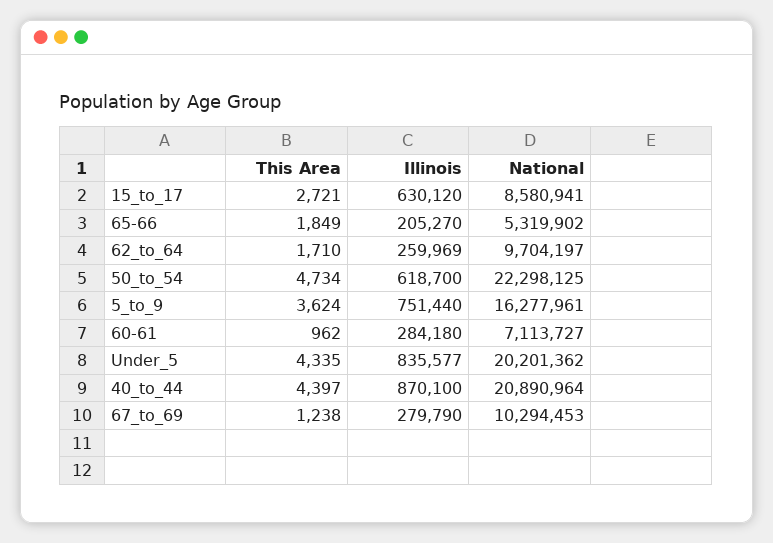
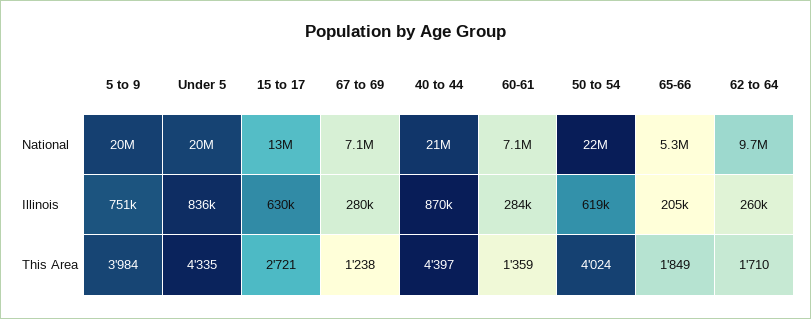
  {
    "This Area": {
      "15_to_17": 2721,
      "65-66": 1849,
      "62_to_64": 1710,
-     "50_to_54": 4734,
+     "50_to_54": 4024,
-     "5_to_9": 3624,
+     "5_to_9": 3984,
-     "60-61": 962,
+     "60-61": 1359,
      "Under_5": 4335,
      "40_to_44": 4397,
      "67_to_69": 1238
    },
    "Illinois": {
      "15_to_17": 630120,
      "65-66": 205270,
      "62_to_64": 259969,
      "50_to_54": 618700,
      "5_to_9": 751440,
      "60-61": 284180,
      "Under_5": 835577,
      "40_to_44": 870100,
      "67_to_69": 279790
    },
    "National": {
-     "15_to_17": 8580941,
+     "15_to_17": 13000000,
      "65-66": 5319902,
      "62_to_64": 9704197,
      "50_to_54": 22298125,
-     "5_to_9": 16277961,
+     "5_to_9": 20000000,
      "60-61": 7113727,
      "Under_5": 20201362,
      "40_to_44": 20890964,
-     "67_to_69": 10294453
+     "67_to_69": 7100000
    }
  }

